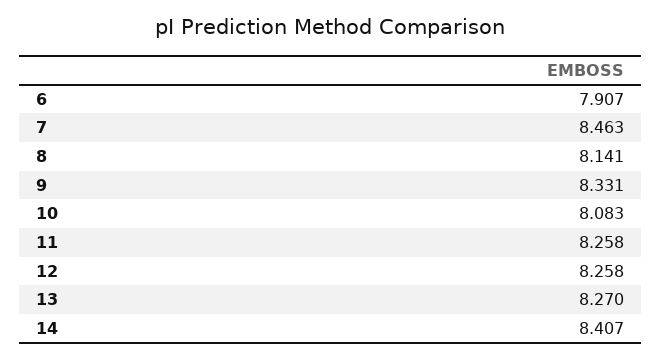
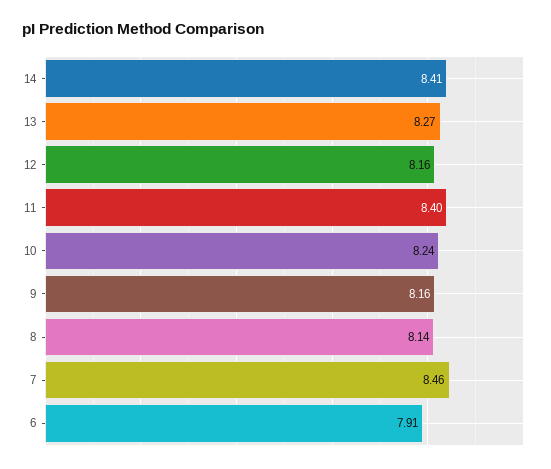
  {
    "6": 7.907,
    "7": 8.463,
    "8": 8.141,
-   "9": 8.331,
+   "9": 8.16,
-   "10": 8.083,
+   "10": 8.24,
-   "11": 8.258,
+   "11": 8.4,
-   "12": 8.258,
+   "12": 8.16,
    "13": 8.27,
    "14": 8.407
  }

